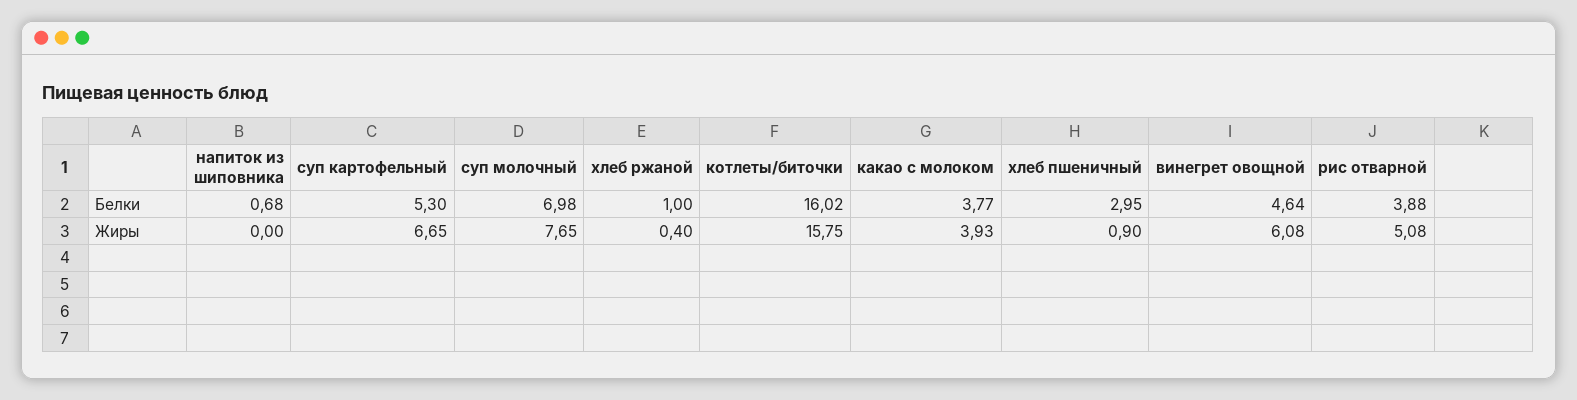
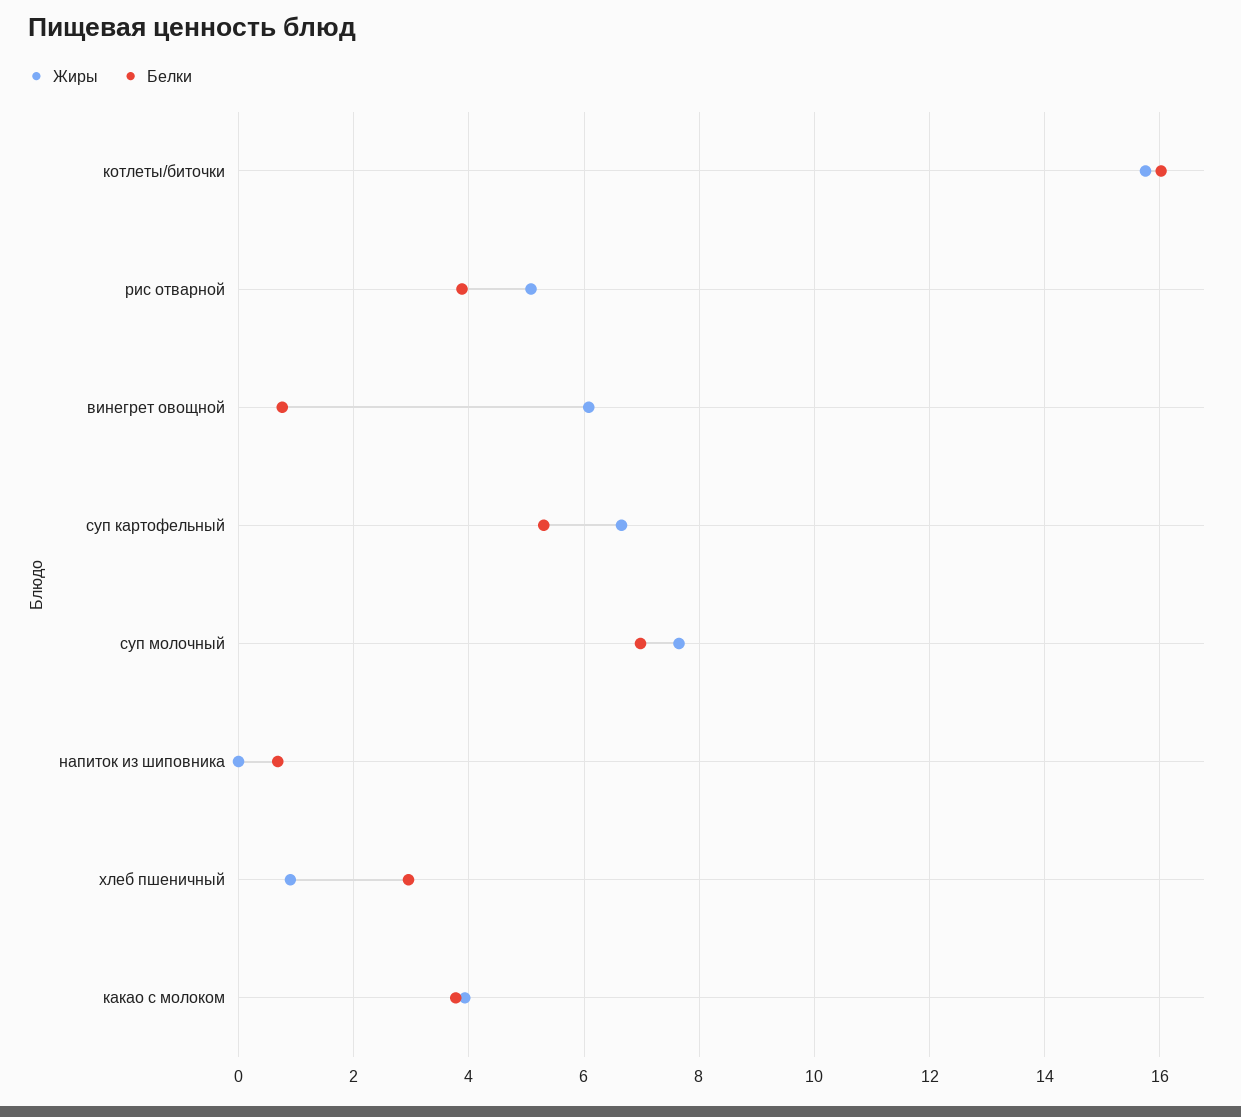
  {
    "Белки": {
      "напиток из шиповника": 0.68,
      "суп картофельный": 5.3,
      "суп молочный": 6.98,
-     "хлеб ржаной": 1,
      "котлеты/биточки": 16.02,
      "какао с молоком": 3.77,
      "хлеб пшеничный": 2.95,
-     "винегрет овощной": 4.64,
+     "винегрет овощной": 0.8,
      "рис отварной": 3.88
    },
    "Жиры": {
      "напиток из шиповника": 0,
      "суп картофельный": 6.65,
      "суп молочный": 7.65,
-     "хлеб ржаной": 0.4,
      "котлеты/биточки": 15.75,
      "какао с молоком": 3.93,
      "хлеб пшеничный": 0.9,
      "винегрет овощной": 6.08,
      "рис отварной": 5.08
    }
  }

